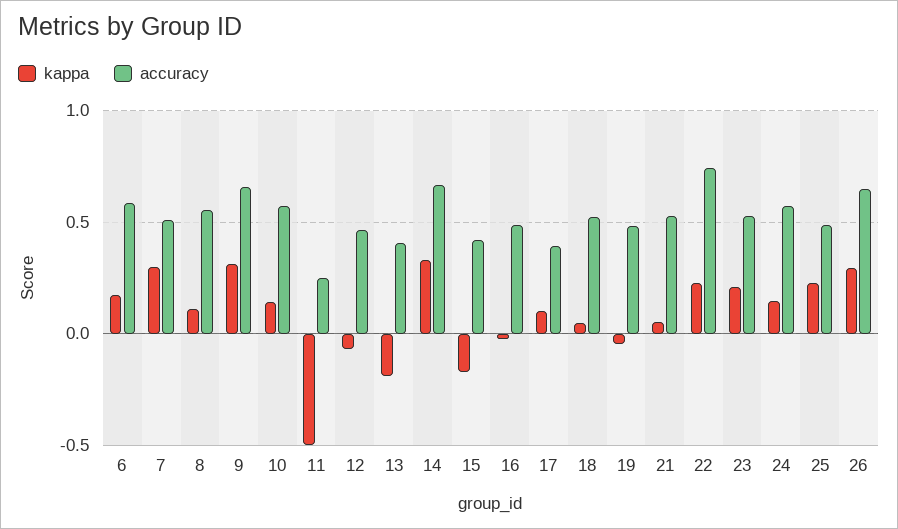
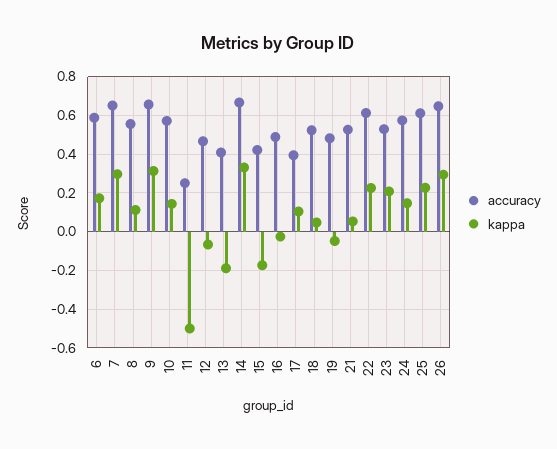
  {
    "kappa": {
      "6": 0.15,
      "7": 0.3,
      "8": 0.1,
      "9": 0.3,
      "10": 0.15,
      "11": -0.5,
      "12": -0.05,
      "13": -0.2,
      "14": 0.35,
      "15": -0.15,
      "16": -0.05,
      "17": 0.1,
      "18": 0.05,
      "19": -0.05,
      "21": 0.05,
      "22": 0.2,
      "23": 0.2,
      "24": 0.15,
      "25": 0.25,
      "26": 0.3
    },
    "accuracy": {
      "6": 0.6,
-     "7": 0.5,
+     "7": 0.65,
      "8": 0.55,
      "9": 0.65,
      "10": 0.55,
      "11": 0.25,
      "12": 0.45,
      "13": 0.4,
      "14": 0.65,
      "15": 0.4,
      "16": 0.5,
      "17": 0.4,
      "18": 0.5,
      "19": 0.5,
      "21": 0.55,
-     "22": 0.75,
+     "22": 0.6,
      "23": 0.55,
      "24": 0.55,
-     "25": 0.5,
+     "25": 0.6,
      "26": 0.65
    }
  }

